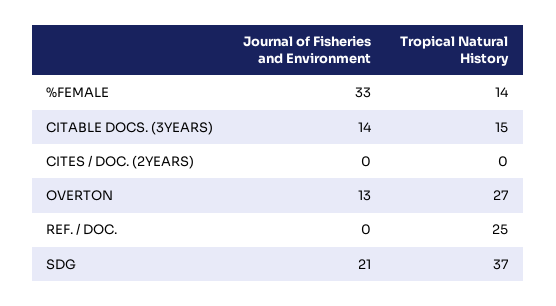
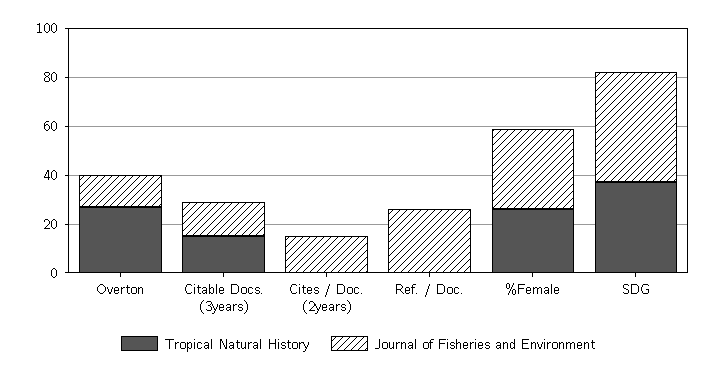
  {
    "Journal of Fisheries and Environment": {
      "%FEMALE": 33,
      "CITABLE DOCS. (3YEARS)": 14,
-     "CITES / DOC. (2YEARS)": 0,
+     "CITES / DOC. (2YEARS)": 15,
      "OVERTON": 13,
-     "REF. / DOC.": 0,
+     "REF. / DOC.": 25,
-     "SDG": 21
+     "SDG": 45
    },
    "Tropical Natural History": {
-     "%FEMALE": 14,
+     "%FEMALE": 25,
      "CITABLE DOCS. (3YEARS)": 15,
      "CITES / DOC. (2YEARS)": 0,
      "OVERTON": 27,
-     "REF. / DOC.": 25,
+     "REF. / DOC.": 0,
      "SDG": 37
    }
  }

